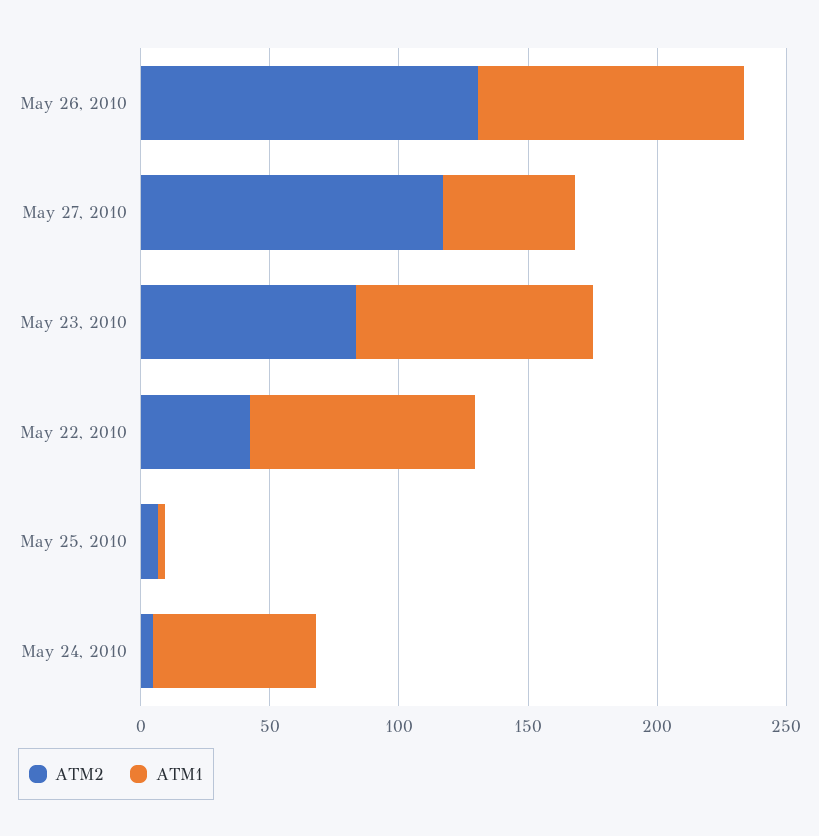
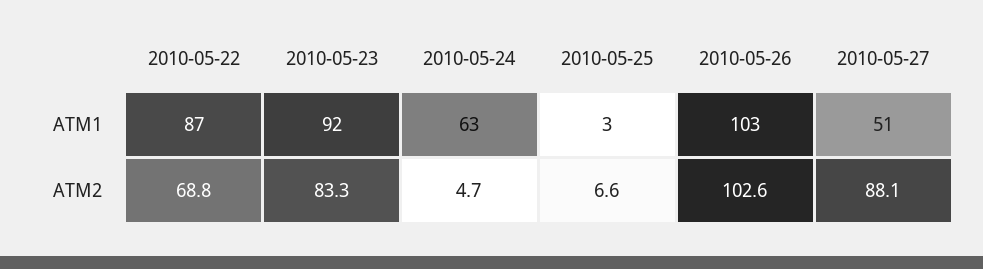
  {
    "ATM2": {
-     "May 26, 2010": 130,
+     "May 26, 2010": 102.6,
-     "May 27, 2010": 120,
+     "May 27, 2010": 88.1,
      "May 23, 2010": 83.3,
-     "May 22, 2010": 40,
+     "May 22, 2010": 68.8,
      "May 25, 2010": 6.6,
      "May 24, 2010": 4.7
    },
    "ATM1": {
      "May 26, 2010": 103,
      "May 27, 2010": 51,
      "May 23, 2010": 92,
      "May 22, 2010": 87,
      "May 25, 2010": 3,
      "May 24, 2010": 63
    }
  }

